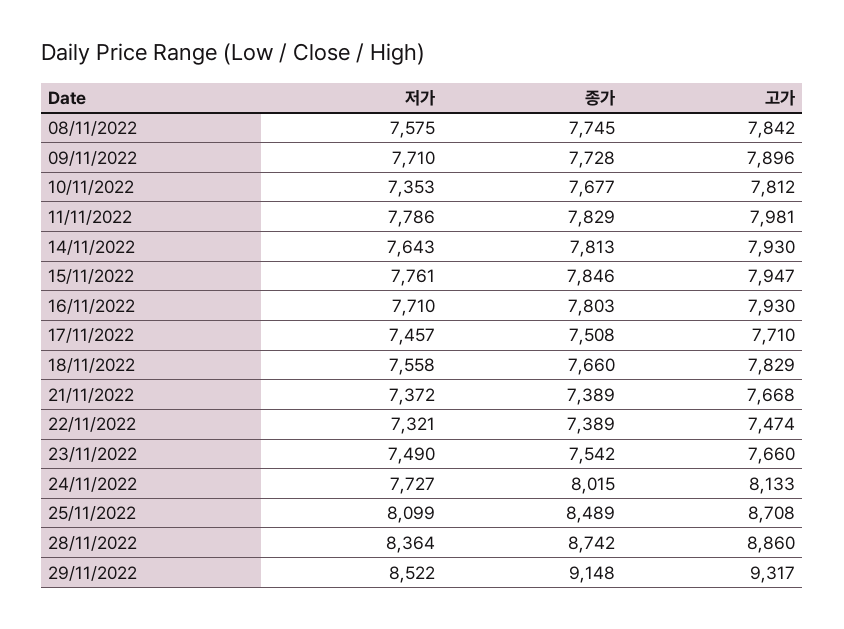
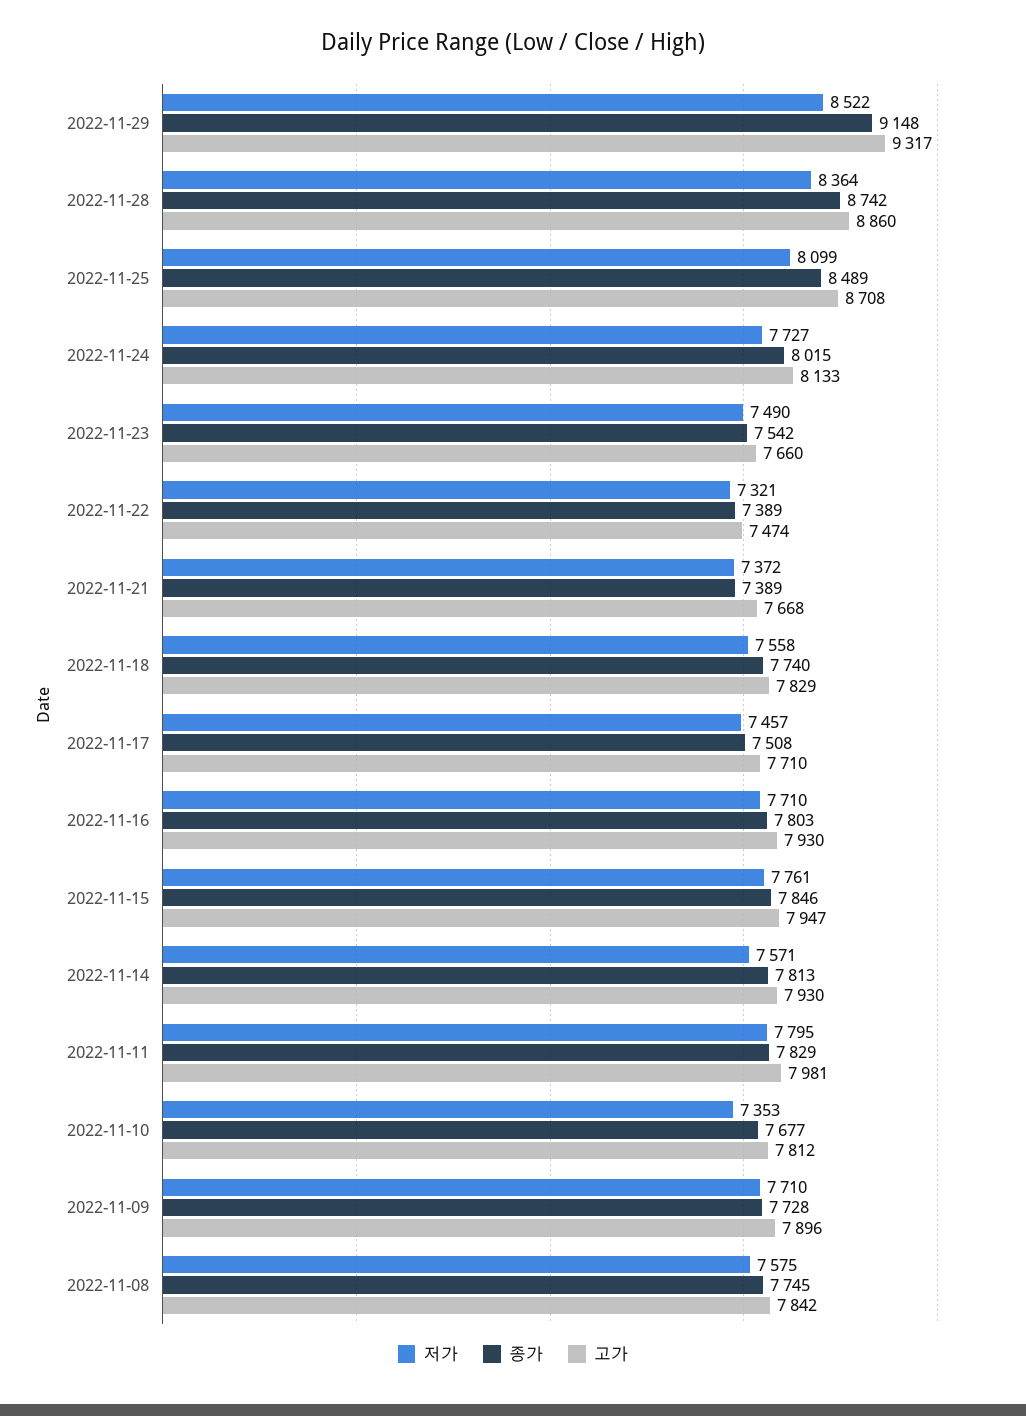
  {
    "저가": {
      "08/11/2022": 7575,
      "09/11/2022": 7710,
      "10/11/2022": 7353,
-     "11/11/2022": 7786,
+     "11/11/2022": 7795,
-     "14/11/2022": 7643,
+     "14/11/2022": 7571,
      "15/11/2022": 7761,
      "16/11/2022": 7710,
      "17/11/2022": 7457,
      "18/11/2022": 7558,
      "21/11/2022": 7372,
      "22/11/2022": 7321,
      "23/11/2022": 7490,
      "24/11/2022": 7727,
      "25/11/2022": 8099,
      "28/11/2022": 8364,
      "29/11/2022": 8522
    },
    "종가": {
      "08/11/2022": 7745,
      "09/11/2022": 7728,
      "10/11/2022": 7677,
      "11/11/2022": 7829,
      "14/11/2022": 7813,
      "15/11/2022": 7846,
      "16/11/2022": 7803,
      "17/11/2022": 7508,
-     "18/11/2022": 7660,
+     "18/11/2022": 7740,
      "21/11/2022": 7389,
      "22/11/2022": 7389,
      "23/11/2022": 7542,
      "24/11/2022": 8015,
      "25/11/2022": 8489,
      "28/11/2022": 8742,
      "29/11/2022": 9148
    },
    "고가": {
      "08/11/2022": 7842,
      "09/11/2022": 7896,
      "10/11/2022": 7812,
      "11/11/2022": 7981,
      "14/11/2022": 7930,
      "15/11/2022": 7947,
      "16/11/2022": 7930,
      "17/11/2022": 7710,
      "18/11/2022": 7829,
      "21/11/2022": 7668,
      "22/11/2022": 7474,
      "23/11/2022": 7660,
      "24/11/2022": 8133,
      "25/11/2022": 8708,
      "28/11/2022": 8860,
      "29/11/2022": 9317
    }
  }

